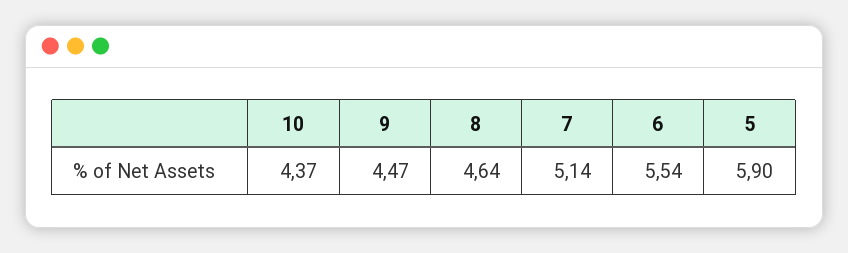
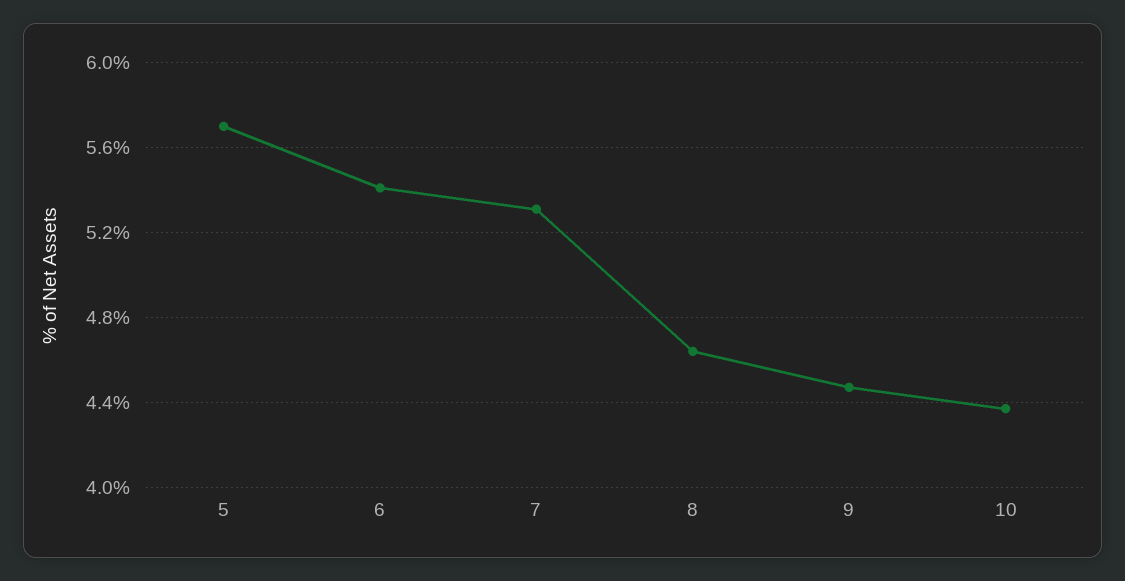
  {
    "10": 4.37,
    "9": 4.47,
    "8": 4.64,
-   "7": 5.14,
+   "7": 5.3,
-   "6": 5.54,
+   "6": 5.4,
-   "5": 5.9
+   "5": 5.7
  }

